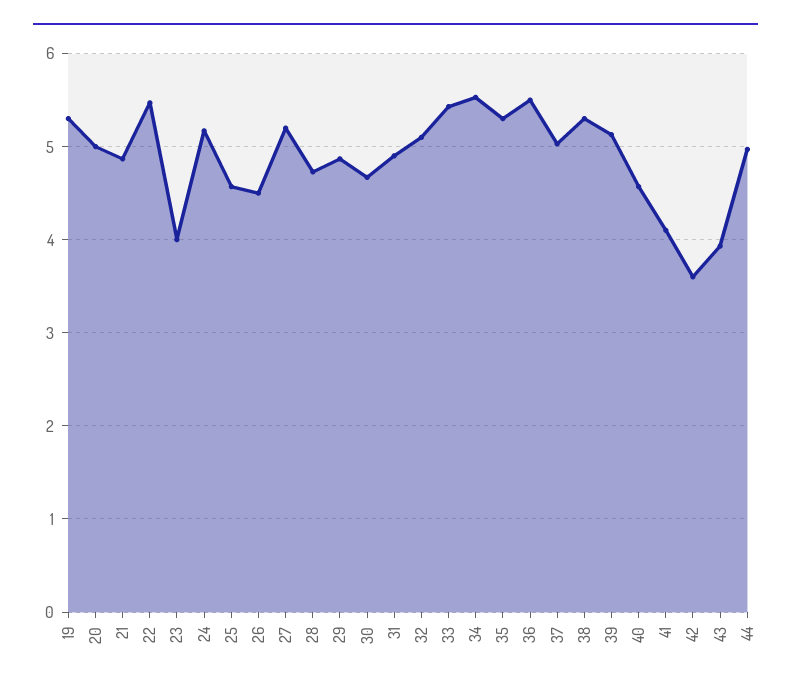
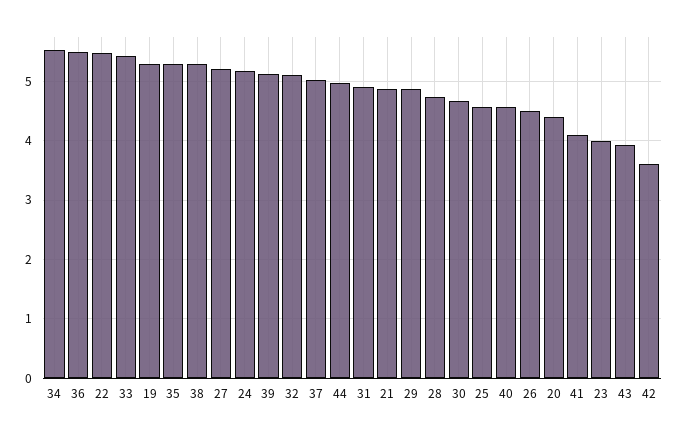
  {
    "19": 5.3,
-   "20": 5,
+   "20": 4.4,
    "21": 4.9,
    "22": 5.5,
    "23": 4,
    "24": 5.2,
    "25": 4.6,
    "26": 4.5,
    "27": 5.2,
    "28": 4.7,
    "29": 4.9,
    "30": 4.7,
    "31": 4.9,
    "32": 5.1,
    "33": 5.4,
    "34": 5.5,
    "35": 5.3,
    "36": 5.5,
    "37": 5,
    "38": 5.3,
    "39": 5.1,
    "40": 4.6,
    "41": 4.1,
    "42": 3.6,
    "43": 3.9,
    "44": 5
  }

